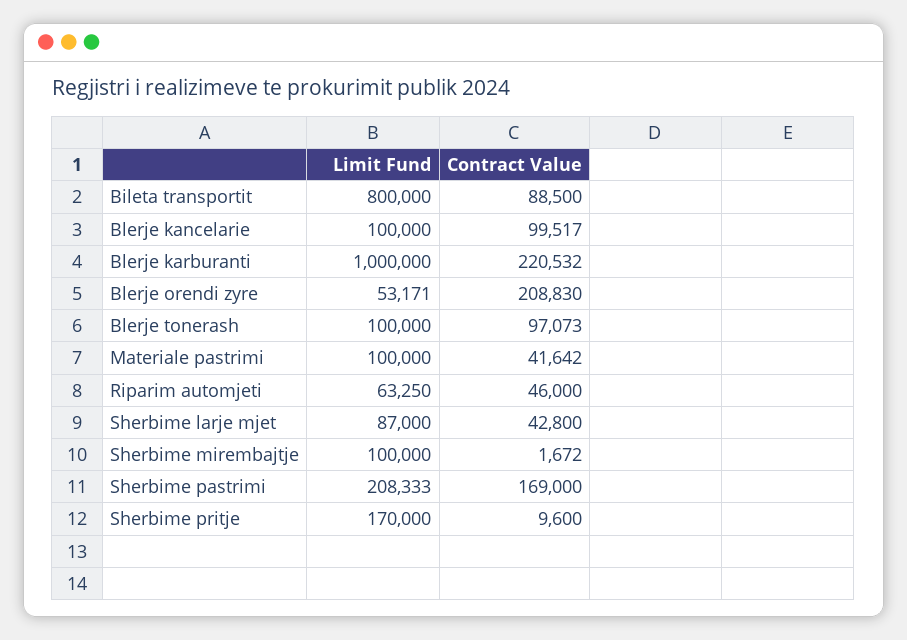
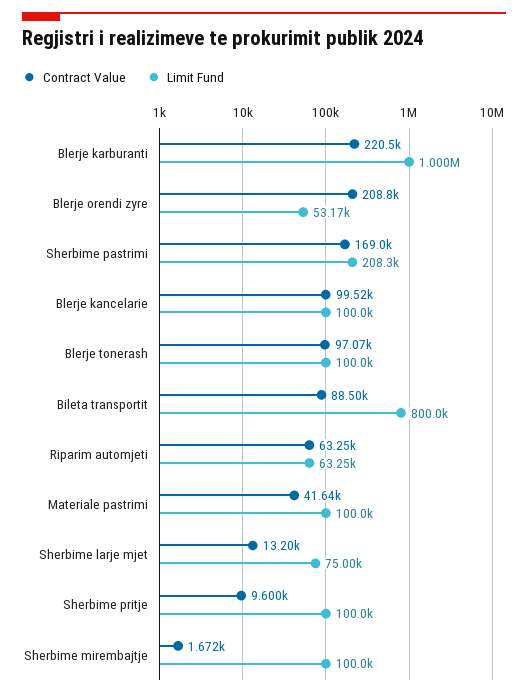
  {
    "Limit Fund": {
      "Bileta transportit": 800000,
      "Blerje kancelarie": 100000,
      "Blerje karburanti": 1000000,
      "Blerje orendi zyre": 53171,
      "Blerje tonerash": 100000,
      "Materiale pastrimi": 100000,
      "Riparim automjeti": 63250,
-     "Sherbime larje mjet": 87000,
+     "Sherbime larje mjet": 75000,
      "Sherbime mirembajtje": 100000,
      "Sherbime pastrimi": 208333,
-     "Sherbime pritje": 170000
+     "Sherbime pritje": 100000
    },
    "Contract Value": {
      "Bileta transportit": 88500,
      "Blerje kancelarie": 99517,
      "Blerje karburanti": 220532,
      "Blerje orendi zyre": 208830,
      "Blerje tonerash": 97073,
      "Materiale pastrimi": 41642,
-     "Riparim automjeti": 46000,
+     "Riparim automjeti": 63250,
-     "Sherbime larje mjet": 42800,
+     "Sherbime larje mjet": 13200,
      "Sherbime mirembajtje": 1672,
      "Sherbime pastrimi": 169000,
      "Sherbime pritje": 9600
    }
  }

